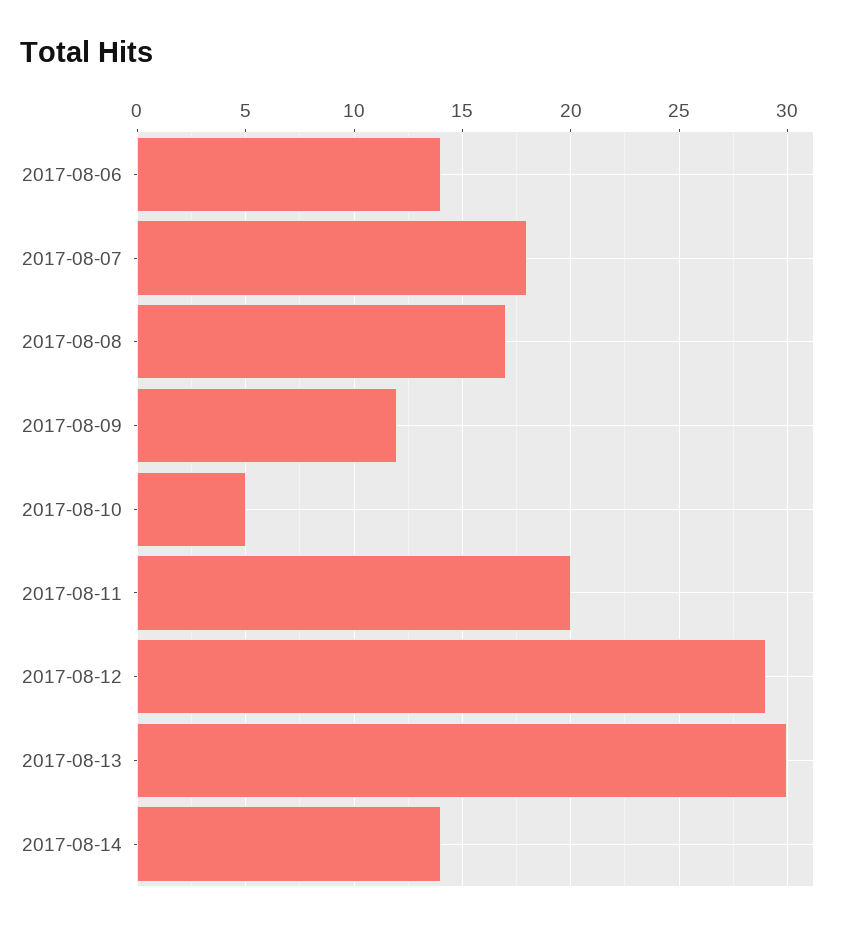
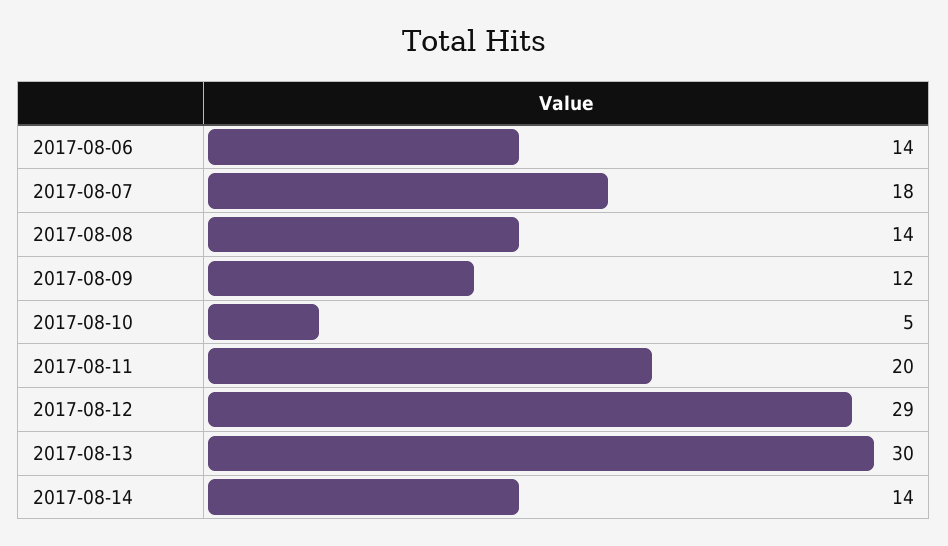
  {
    "2017-08-06": 14,
    "2017-08-07": 18,
-   "2017-08-08": 17,
+   "2017-08-08": 14,
    "2017-08-09": 12,
    "2017-08-10": 5,
    "2017-08-11": 20,
    "2017-08-12": 29,
    "2017-08-13": 30,
    "2017-08-14": 14
  }

